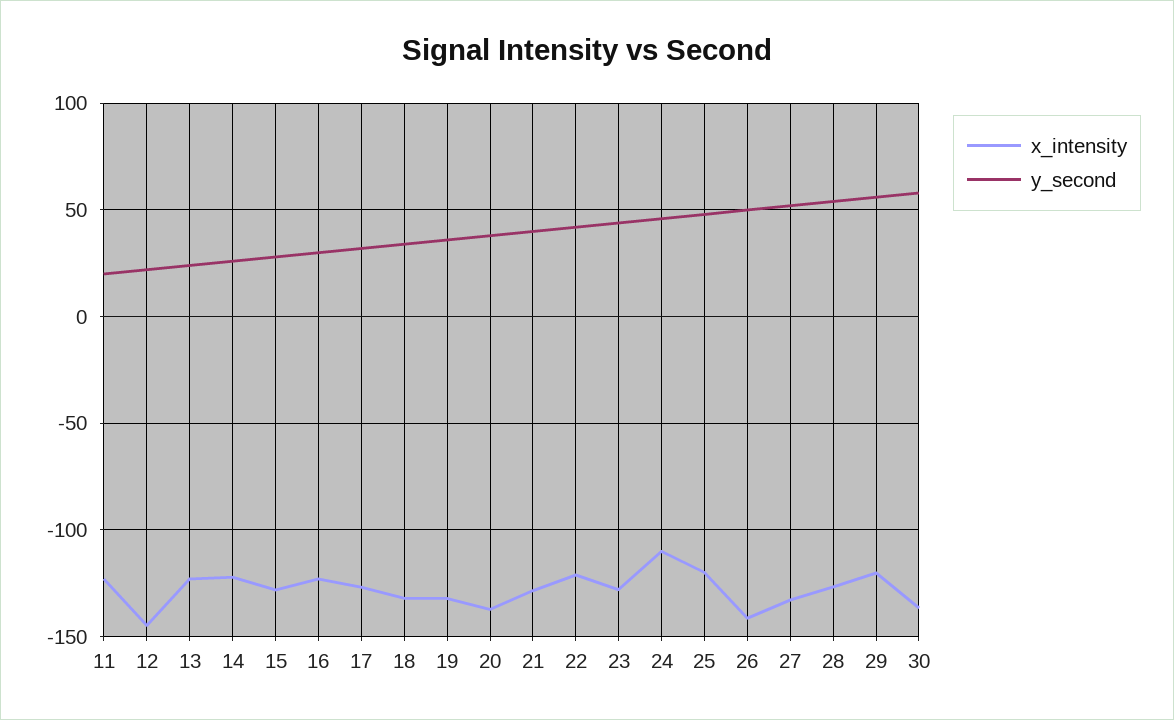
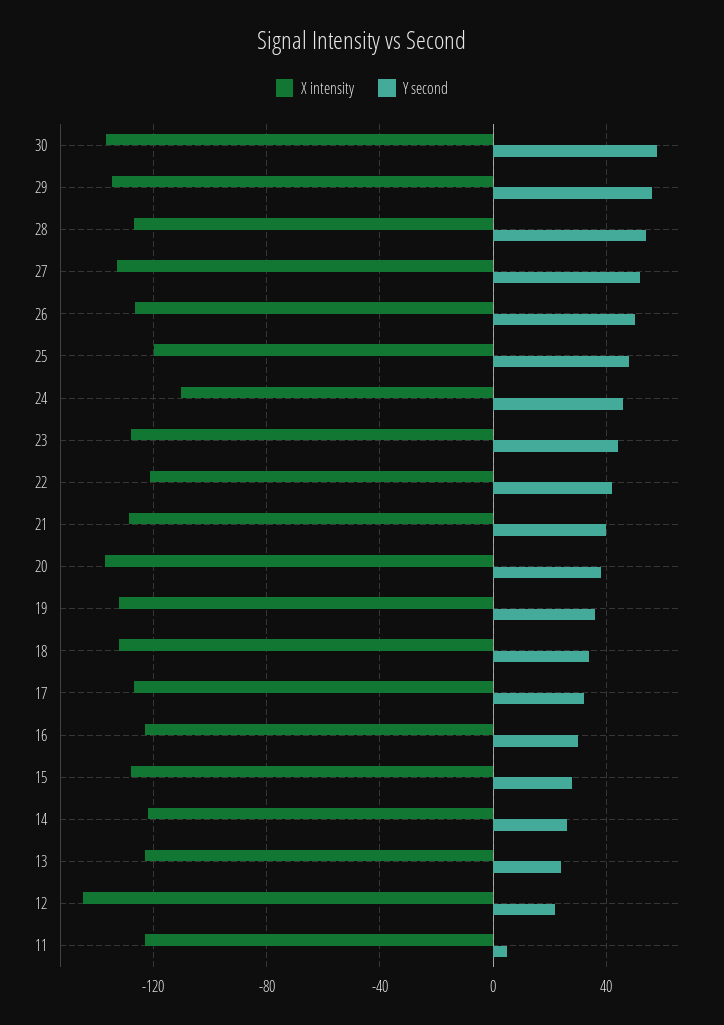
  {
    "x_intensity": {
      "11": -125,
      "12": -145,
      "13": -125,
      "14": -120,
      "15": -130,
      "16": -125,
      "17": -125,
      "18": -130,
      "19": -130,
      "20": -135,
      "21": -130,
      "22": -120,
      "23": -130,
      "24": -110,
      "25": -120,
-     "26": -140,
+     "26": -125,
      "27": -135,
      "28": -125,
-     "29": -120,
+     "29": -135,
      "30": -135
    },
    "y_second": {
-     "11": 20,
+     "11": 5,
      "12": 20,
      "13": 25,
      "14": 25,
      "15": 30,
      "16": 30,
      "17": 30,
      "18": 35,
      "19": 35,
      "20": 40,
      "21": 40,
      "22": 40,
      "23": 45,
      "24": 45,
      "25": 50,
      "26": 50,
      "27": 50,
      "28": 55,
      "29": 55,
      "30": 60
    }
  }

